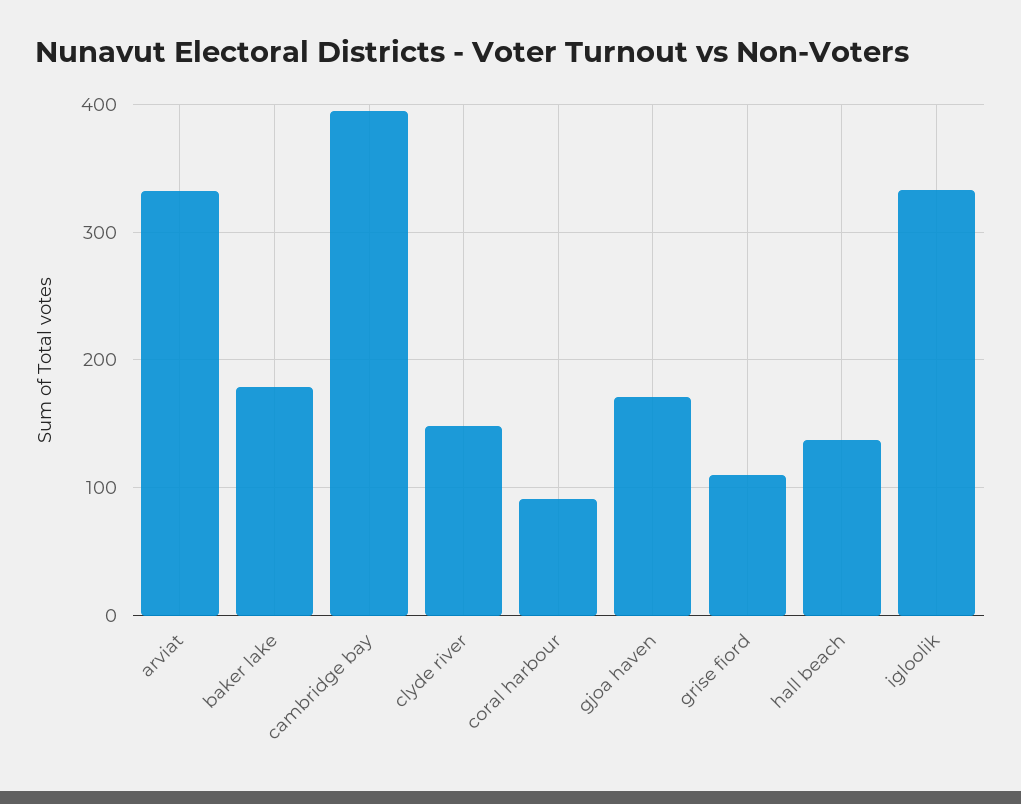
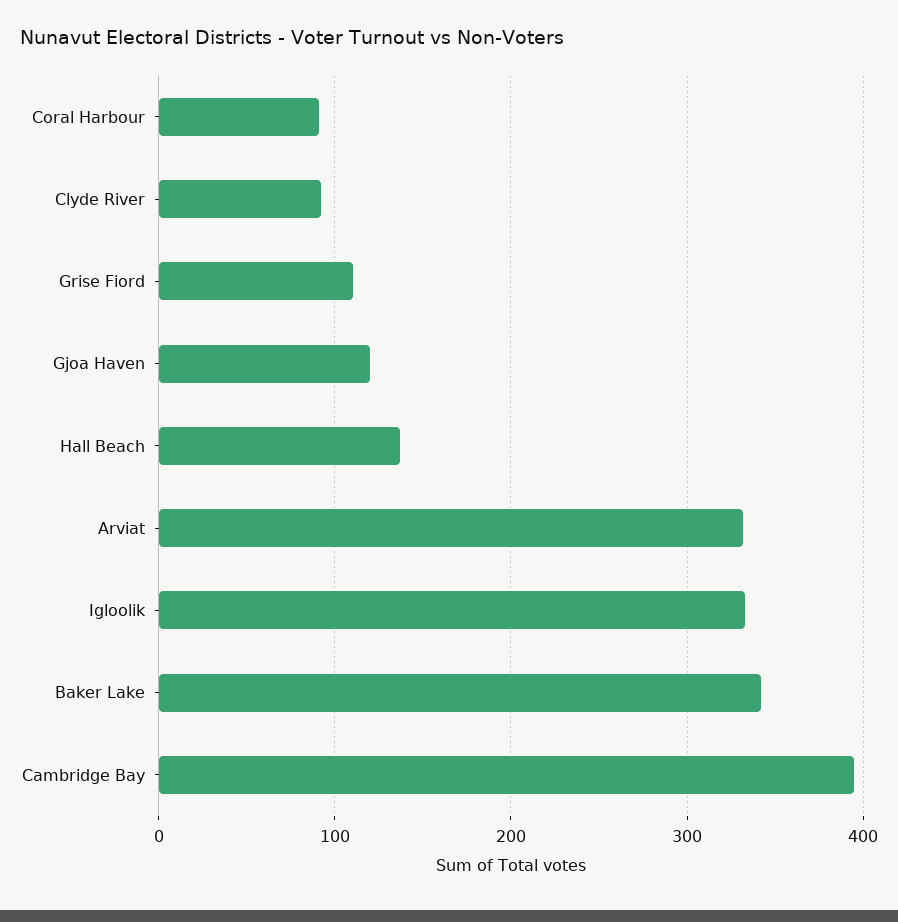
  {
    "arviat": 330,
-   "baker lake": 180,
+   "baker lake": 340,
    "cambridge bay": 400,
-   "clyde river": 150,
+   "clyde river": 90,
    "coral harbour": 90,
-   "gjoa haven": 170,
+   "gjoa haven": 120,
    "grise fiord": 110,
    "hall beach": 140,
    "igloolik": 330
  }

